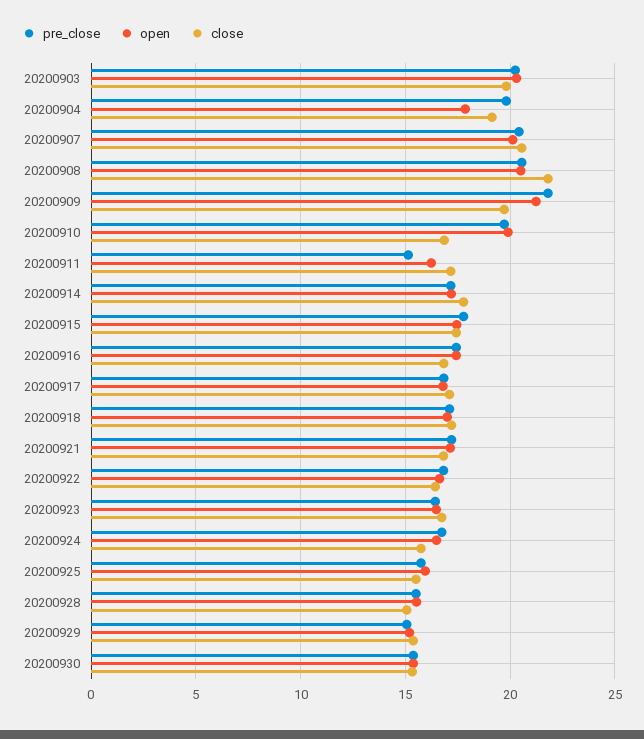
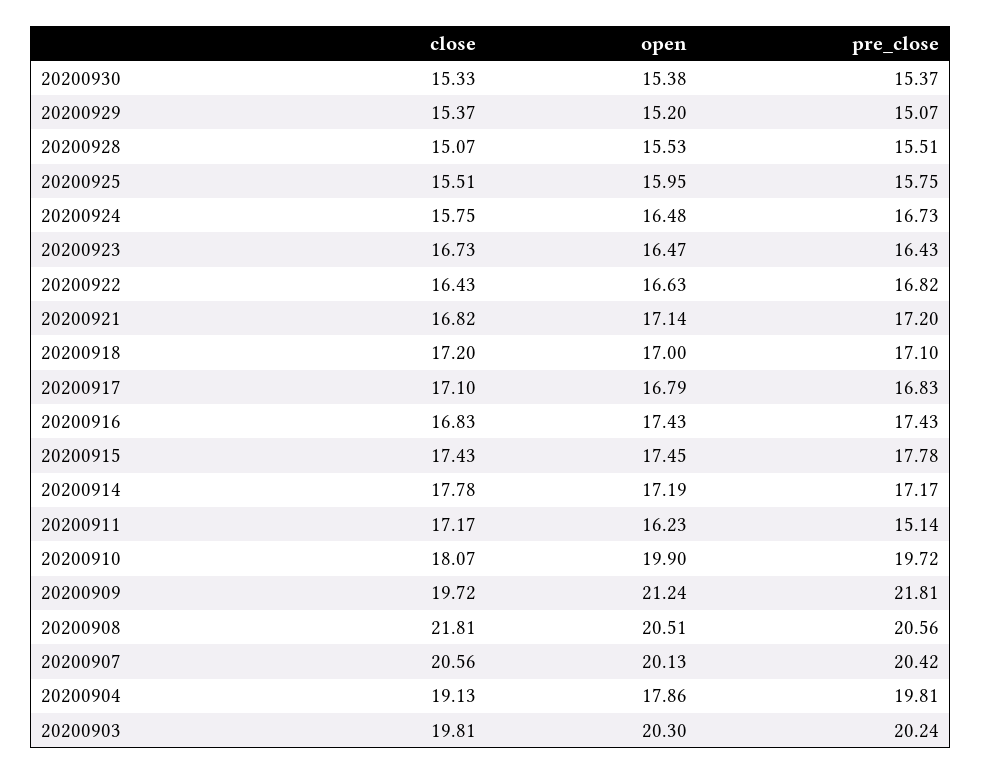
  {
    "pre_close": {
      "20200903": 20.24,
      "20200904": 19.81,
      "20200907": 20.42,
      "20200908": 20.56,
      "20200909": 21.81,
      "20200910": 19.72,
      "20200911": 15.14,
      "20200914": 17.17,
      "20200915": 17.78,
      "20200916": 17.43,
      "20200917": 16.83,
      "20200918": 17.1,
      "20200921": 17.2,
      "20200922": 16.82,
      "20200923": 16.43,
      "20200924": 16.73,
      "20200925": 15.75,
      "20200928": 15.51,
      "20200929": 15.07,
      "20200930": 15.37
    },
    "open": {
      "20200903": 20.3,
      "20200904": 17.86,
      "20200907": 20.13,
      "20200908": 20.51,
      "20200909": 21.24,
      "20200910": 19.9,
      "20200911": 16.23,
      "20200914": 17.19,
      "20200915": 17.45,
      "20200916": 17.43,
      "20200917": 16.79,
      "20200918": 17,
      "20200921": 17.14,
      "20200922": 16.63,
      "20200923": 16.47,
      "20200924": 16.48,
      "20200925": 15.95,
      "20200928": 15.53,
      "20200929": 15.2,
      "20200930": 15.38
    },
    "close": {
      "20200903": 19.81,
      "20200904": 19.13,
      "20200907": 20.56,
      "20200908": 21.81,
      "20200909": 19.72,
-     "20200910": 17,
+     "20200910": 18.07,
      "20200911": 17.17,
      "20200914": 17.78,
      "20200915": 17.43,
      "20200916": 16.83,
      "20200917": 17.1,
      "20200918": 17.2,
      "20200921": 16.82,
      "20200922": 16.43,
      "20200923": 16.73,
      "20200924": 15.75,
      "20200925": 15.51,
      "20200928": 15.07,
      "20200929": 15.37,
      "20200930": 15.33
    }
  }

